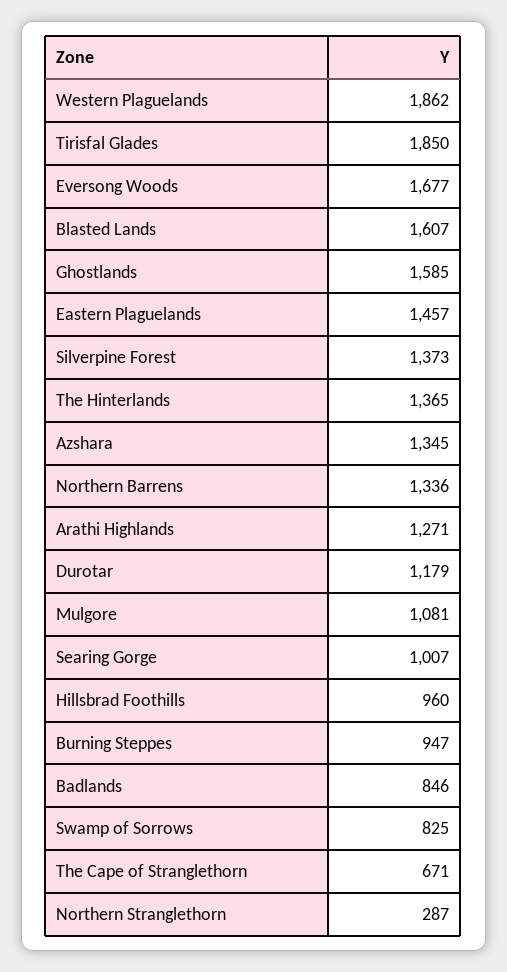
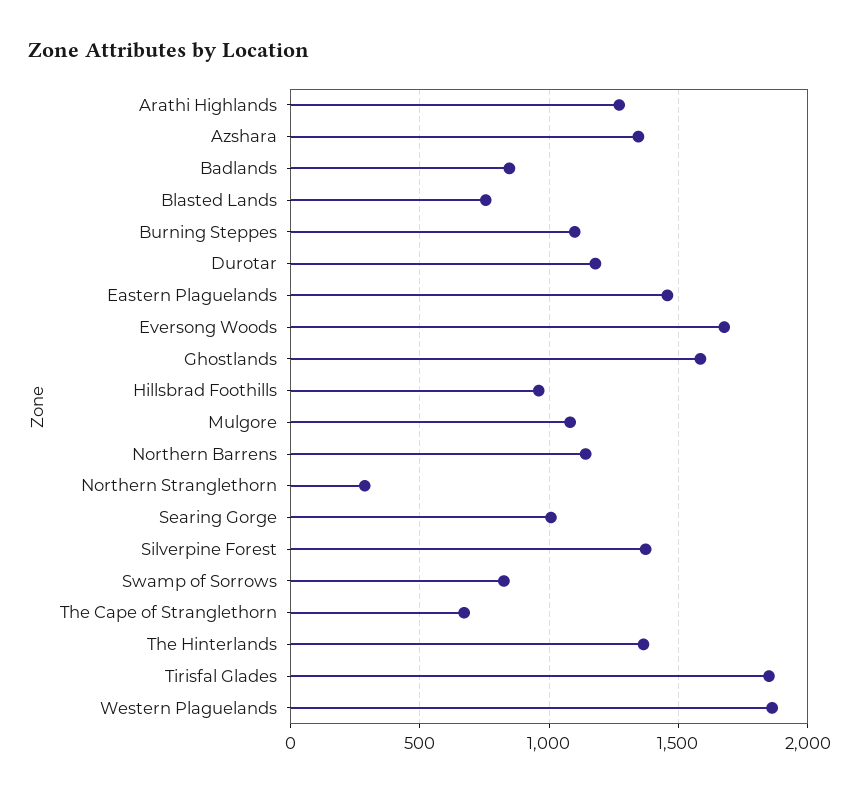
  {
    "Western Plaguelands": 1862,
    "Tirisfal Glades": 1850,
    "Eversong Woods": 1677,
-   "Blasted Lands": 1607,
+   "Blasted Lands": 750,
    "Ghostlands": 1585,
    "Eastern Plaguelands": 1457,
    "Silverpine Forest": 1373,
    "The Hinterlands": 1365,
    "Azshara": 1345,
-   "Northern Barrens": 1336,
+   "Northern Barrens": 1150,
    "Arathi Highlands": 1271,
    "Durotar": 1179,
    "Mulgore": 1081,
    "Searing Gorge": 1007,
    "Hillsbrad Foothills": 960,
-   "Burning Steppes": 947,
+   "Burning Steppes": 1100,
    "Badlands": 846,
    "Swamp of Sorrows": 825,
    "The Cape of Stranglethorn": 671,
    "Northern Stranglethorn": 287
  }

